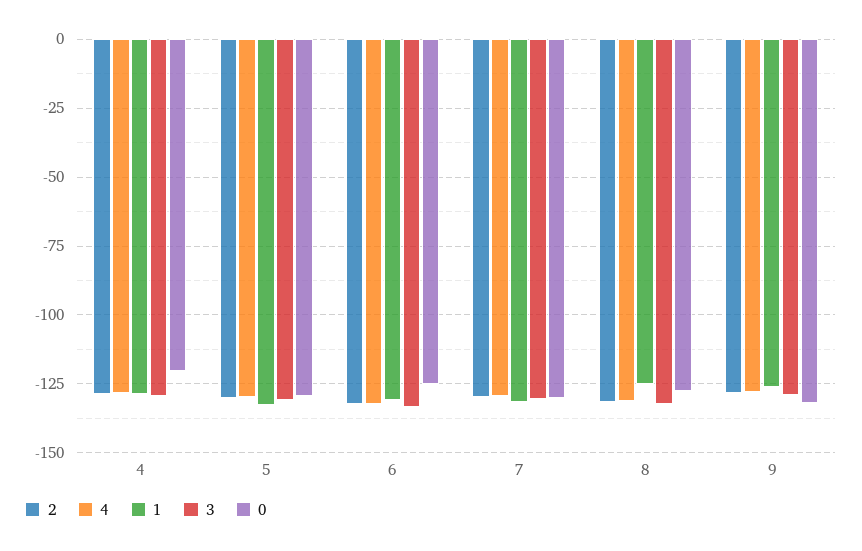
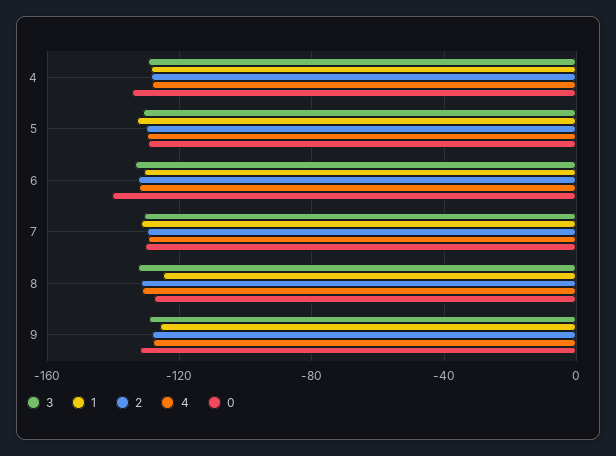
  {
    "2": {
      "4": -127.5,
      "5": -130,
      "6": -132.5,
      "7": -130,
      "8": -132.5,
      "9": -127.5
    },
    "4": {
      "4": -127.5,
      "5": -130,
      "6": -132.5,
      "7": -130,
      "8": -130,
      "9": -127.5
    },
    "1": {
      "4": -127.5,
      "5": -132.5,
      "6": -130,
      "7": -132.5,
      "8": -125,
      "9": -125
    },
    "3": {
      "4": -130,
      "5": -130,
      "6": -132.5,
      "7": -130,
      "8": -132.5,
      "9": -130
    },
    "0": {
-     "4": -120,
+     "4": -135,
      "5": -130,
-     "6": -125,
+     "6": -140,
      "7": -130,
      "8": -127.5,
      "9": -132.5
    }
  }

